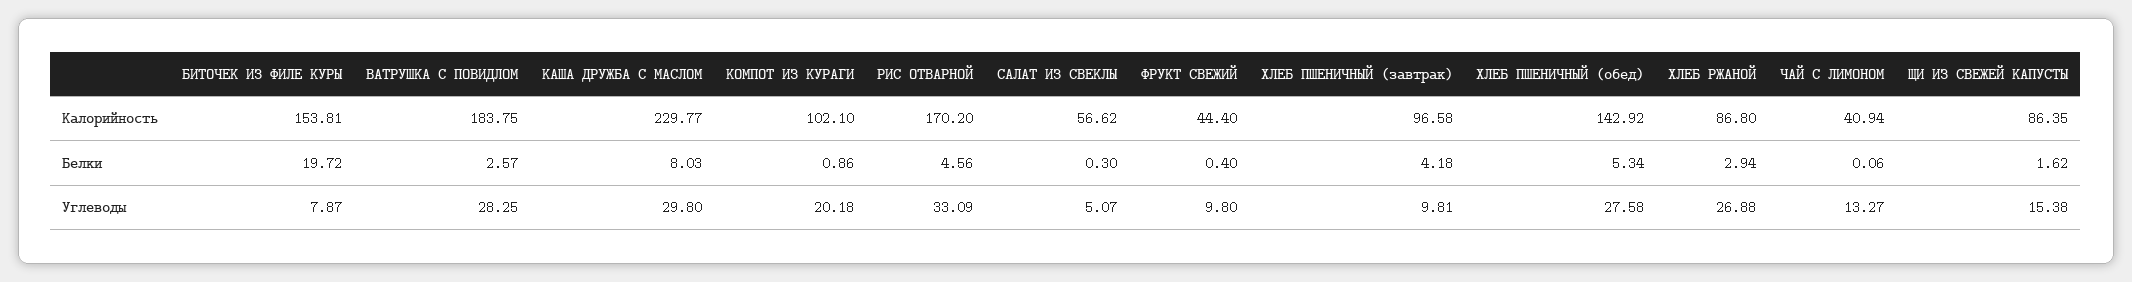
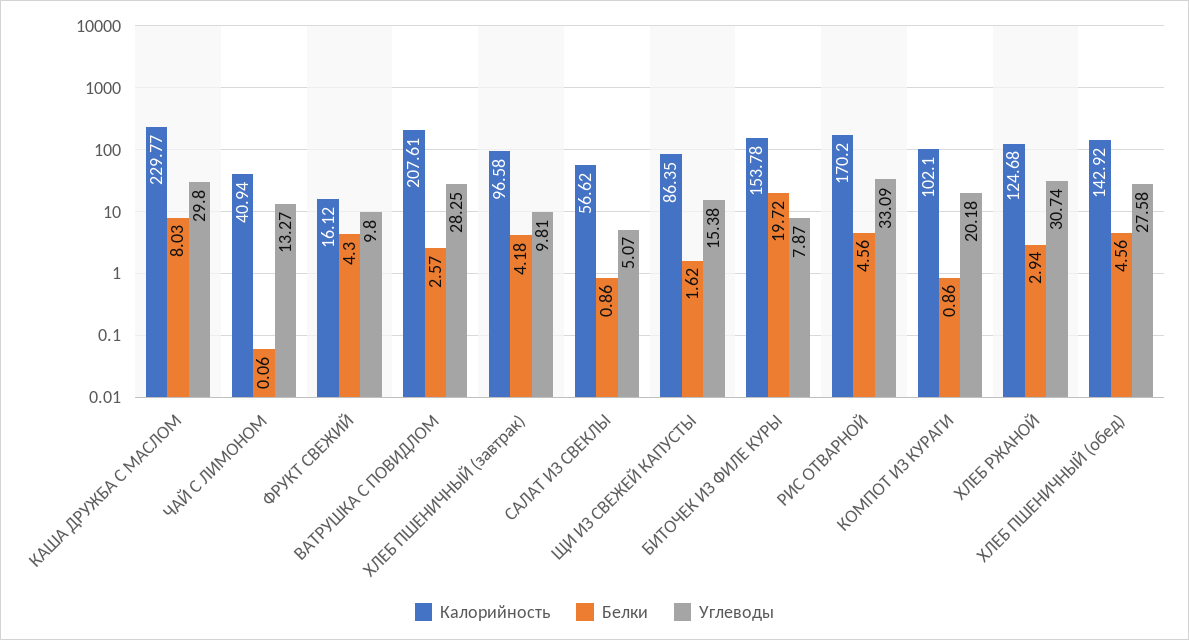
  {
    "Калорийность": {
-     "БИТОЧЕК ИЗ ФИЛЕ КУРЫ": 153.81,
+     "БИТОЧЕК ИЗ ФИЛЕ КУРЫ": 153.78,
-     "ВАТРУШКА С ПОВИДЛОМ": 183.75,
+     "ВАТРУШКА С ПОВИДЛОМ": 207.61,
      "КАША ДРУЖБА С МАСЛОМ": 229.77,
      "КОМПОТ ИЗ КУРАГИ": 102.1,
      "РИС ОТВАРНОЙ": 170.2,
      "САЛАТ ИЗ СВЕКЛЫ": 56.62,
-     "ФРУКТ СВЕЖИЙ": 44.4,
+     "ФРУКТ СВЕЖИЙ": 16.12,
      "ХЛЕБ ПШЕНИЧНЫЙ (завтрак)": 96.58,
      "ХЛЕБ ПШЕНИЧНЫЙ (обед)": 142.92,
-     "ХЛЕБ РЖАНОЙ": 86.8,
+     "ХЛЕБ РЖАНОЙ": 124.68,
      "ЧАЙ С ЛИМОНОМ": 40.94,
      "ЩИ ИЗ СВЕЖЕЙ КАПУСТЫ": 86.35
    },
    "Белки": {
      "БИТОЧЕК ИЗ ФИЛЕ КУРЫ": 19.72,
      "ВАТРУШКА С ПОВИДЛОМ": 2.57,
      "КАША ДРУЖБА С МАСЛОМ": 8.03,
      "КОМПОТ ИЗ КУРАГИ": 0.86,
      "РИС ОТВАРНОЙ": 4.56,
-     "САЛАТ ИЗ СВЕКЛЫ": 0.3,
+     "САЛАТ ИЗ СВЕКЛЫ": 0.86,
-     "ФРУКТ СВЕЖИЙ": 0.4,
+     "ФРУКТ СВЕЖИЙ": 4.3,
      "ХЛЕБ ПШЕНИЧНЫЙ (завтрак)": 4.18,
-     "ХЛЕБ ПШЕНИЧНЫЙ (обед)": 5.34,
+     "ХЛЕБ ПШЕНИЧНЫЙ (обед)": 4.56,
      "ХЛЕБ РЖАНОЙ": 2.94,
      "ЧАЙ С ЛИМОНОМ": 0.06,
      "ЩИ ИЗ СВЕЖЕЙ КАПУСТЫ": 1.62
    },
    "Углеводы": {
      "БИТОЧЕК ИЗ ФИЛЕ КУРЫ": 7.87,
      "ВАТРУШКА С ПОВИДЛОМ": 28.25,
      "КАША ДРУЖБА С МАСЛОМ": 29.8,
      "КОМПОТ ИЗ КУРАГИ": 20.18,
      "РИС ОТВАРНОЙ": 33.09,
      "САЛАТ ИЗ СВЕКЛЫ": 5.07,
      "ФРУКТ СВЕЖИЙ": 9.8,
      "ХЛЕБ ПШЕНИЧНЫЙ (завтрак)": 9.81,
      "ХЛЕБ ПШЕНИЧНЫЙ (обед)": 27.58,
-     "ХЛЕБ РЖАНОЙ": 26.88,
+     "ХЛЕБ РЖАНОЙ": 30.74,
      "ЧАЙ С ЛИМОНОМ": 13.27,
      "ЩИ ИЗ СВЕЖЕЙ КАПУСТЫ": 15.38
    }
  }

